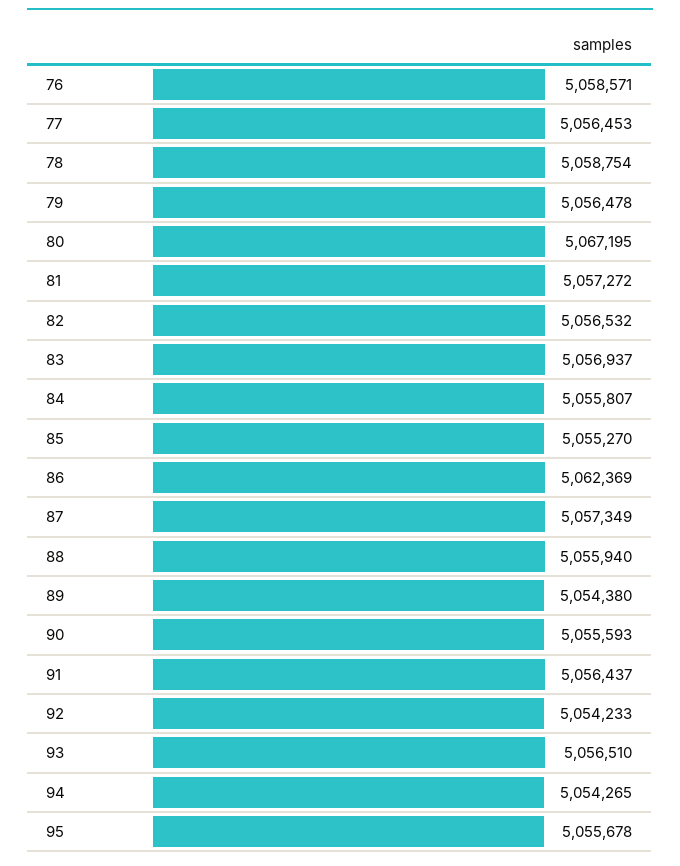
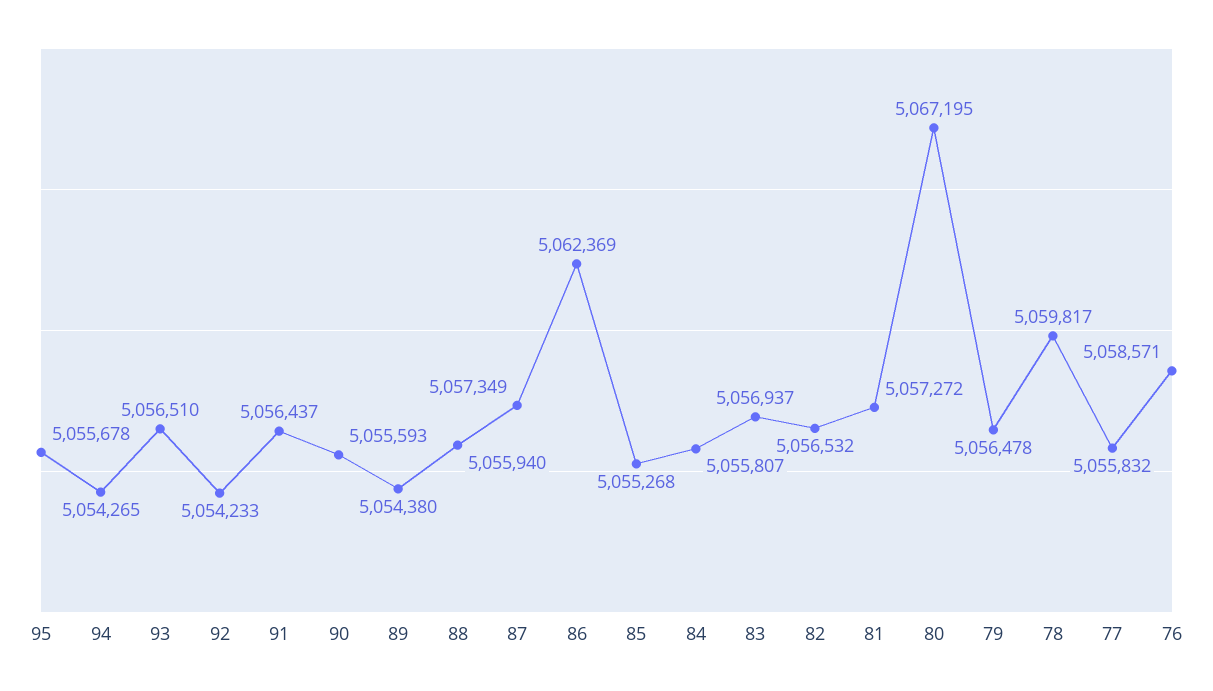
  {
    "76": 5058571,
-   "77": 5056453,
+   "77": 5055832,
-   "78": 5058754,
+   "78": 5059817,
    "79": 5056478,
    "80": 5067195,
    "81": 5057272,
    "82": 5056532,
    "83": 5056937,
    "84": 5055807,
-   "85": 5055270,
+   "85": 5055268,
    "86": 5062369,
    "87": 5057349,
    "88": 5055940,
    "89": 5054380,
    "90": 5055593,
    "91": 5056437,
    "92": 5054233,
    "93": 5056510,
    "94": 5054265,
    "95": 5055678
  }

